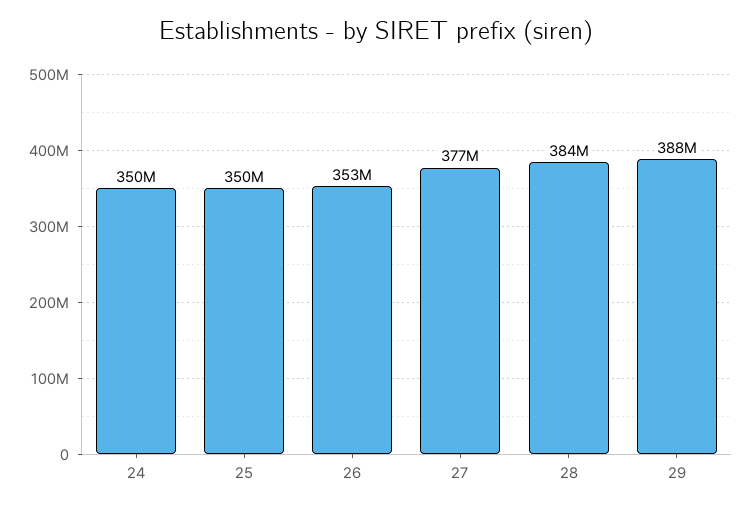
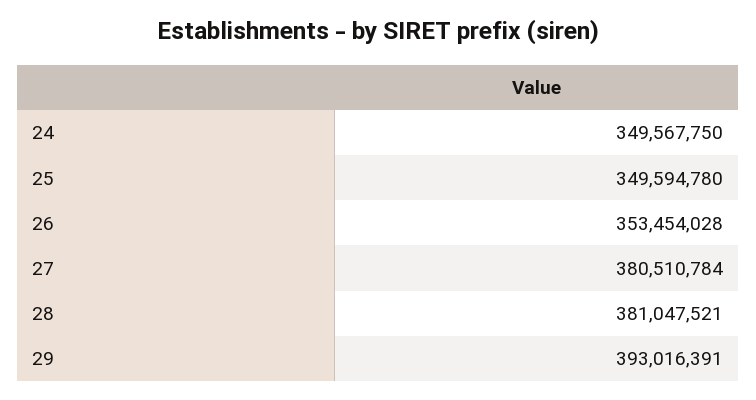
  {
    "24": 349567750,
    "25": 349594780,
    "26": 353454028,
-   "27": 377000000,
+   "27": 380510784,
-   "28": 384000000,
+   "28": 381047521,
-   "29": 388000000
+   "29": 393016391
  }

